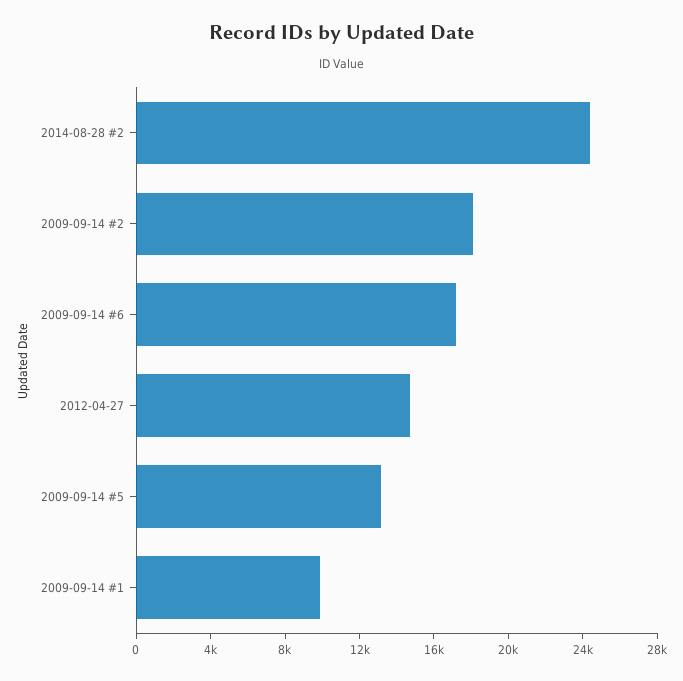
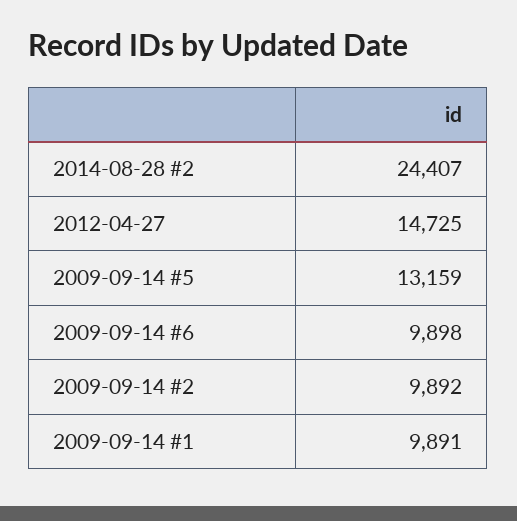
  {
    "2014-08-28 #2": 24407,
-   "2009-09-14 #2": 18000,
+   "2009-09-14 #2": 9892,
-   "2009-09-14 #6": 17000,
+   "2009-09-14 #6": 9898,
    "2012-04-27": 14725,
    "2009-09-14 #5": 13159,
    "2009-09-14 #1": 9891
  }

